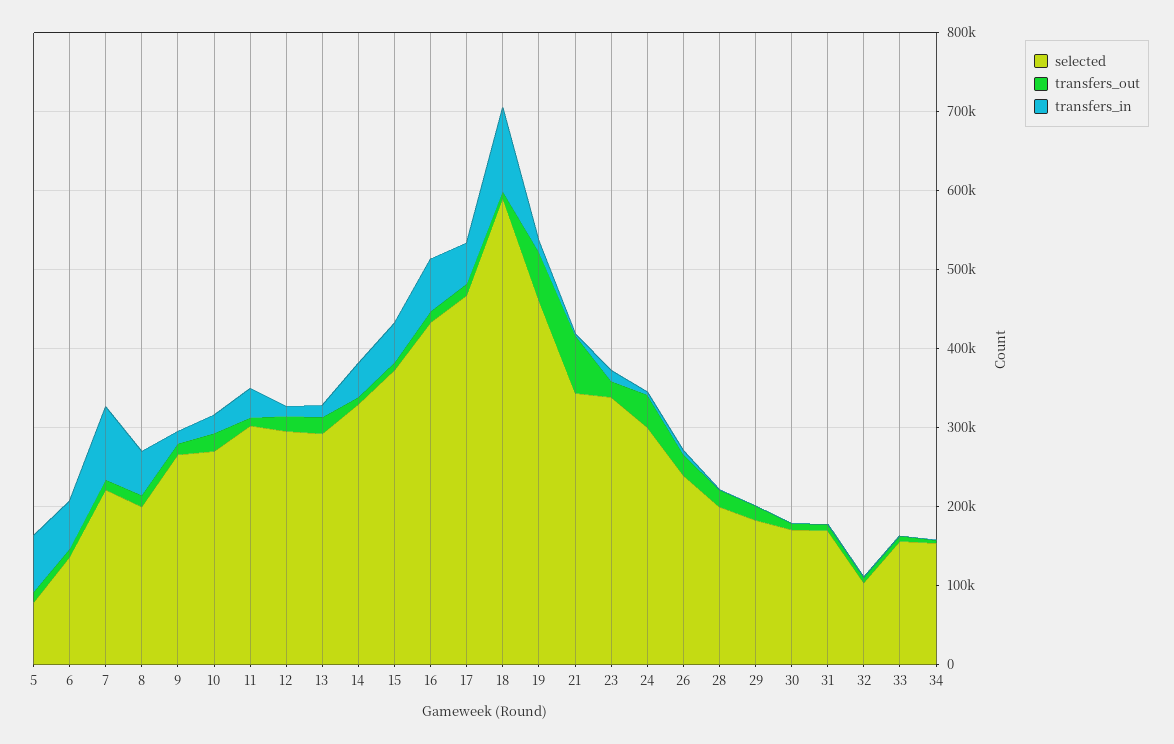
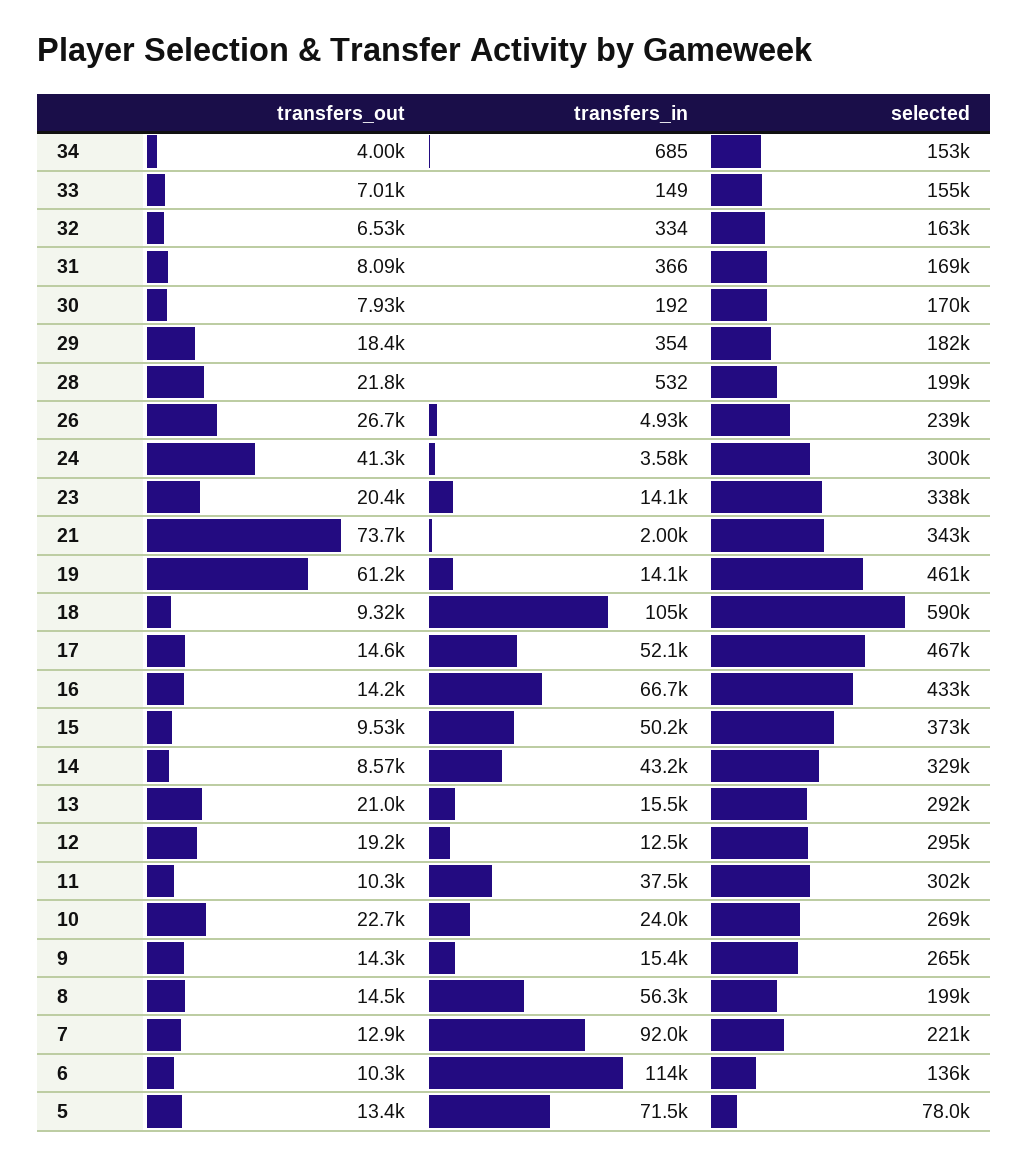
  {
    "selected": {
      "5": 78000,
      "6": 136000,
      "7": 221000,
      "8": 199000,
      "9": 265000,
      "10": 269000,
      "11": 302000,
      "12": 295000,
      "13": 292000,
      "14": 329000,
      "15": 373000,
      "16": 433000,
      "17": 467000,
      "18": 590000,
      "19": 461000,
      "21": 343000,
      "23": 338000,
      "24": 300000,
      "26": 239000,
      "28": 199000,
      "29": 182000,
      "30": 170000,
      "31": 169000,
-     "32": 100000,
+     "32": 163000,
      "33": 155000,
      "34": 153000
    },
    "transfers_out": {
      "5": 13400,
      "6": 10300,
      "7": 12900,
      "8": 14500,
      "9": 14300,
      "10": 22700,
      "11": 10300,
      "12": 19200,
      "13": 21000,
      "14": 8570,
      "15": 9530,
      "16": 14200,
      "17": 14600,
      "18": 9320,
      "19": 61200,
      "21": 73700,
      "23": 20400,
      "24": 41300,
      "26": 26700,
      "28": 21800,
      "29": 18400,
      "30": 7930,
      "31": 8090,
      "32": 6530,
      "33": 7010,
      "34": 4000
    },
    "transfers_in": {
      "5": 71500,
-     "6": 60000,
+     "6": 114000,
      "7": 92000,
      "8": 56300,
      "9": 15400,
      "10": 24000,
      "11": 37500,
      "12": 12500,
      "13": 15500,
      "14": 43200,
      "15": 50200,
      "16": 66700,
      "17": 52100,
      "18": 105000,
      "19": 14100,
      "21": 2000,
      "23": 14100,
      "24": 3580,
      "26": 4930,
      "28": 532,
      "29": 354,
      "30": 192,
      "31": 366,
      "32": 334,
      "33": 149,
      "34": 685
    }
  }

